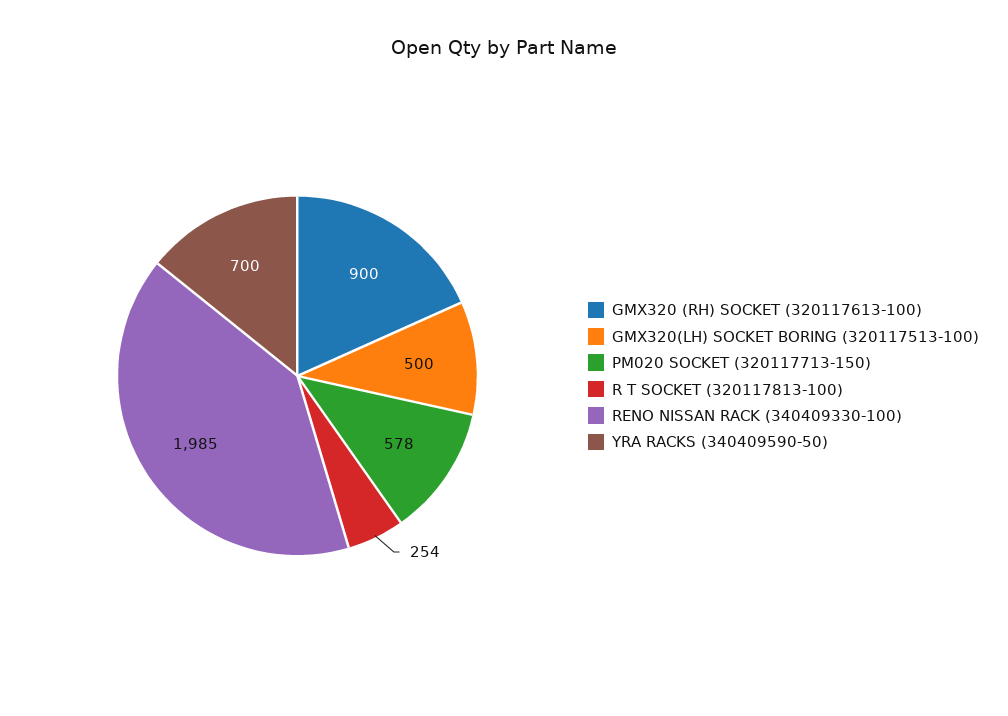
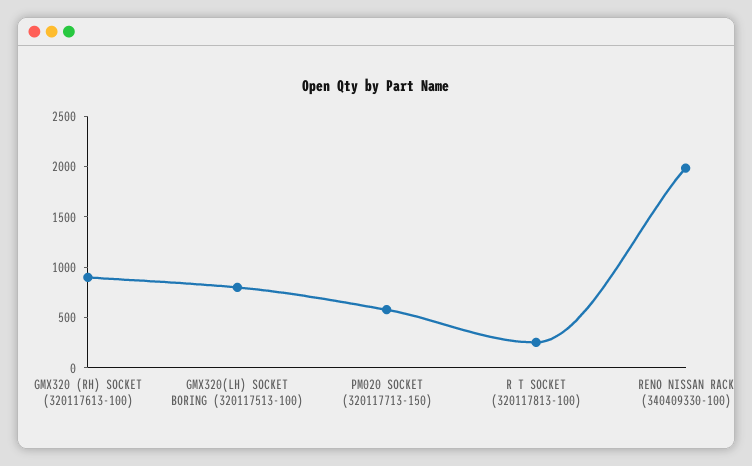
  {
    "GMX320 (RH) SOCKET (320117613-100)": 900,
-   "GMX320(LH) SOCKET BORING (320117513-100)": 500,
+   "GMX320(LH) SOCKET BORING (320117513-100)": 800,
    "PM020 SOCKET (320117713-150)": 578,
    "R T SOCKET (320117813-100)": 254,
-   "RENO NISSAN RACK (340409330-100)": 1985,
+   "RENO NISSAN RACK (340409330-100)": 1985
-   "YRA RACKS (340409590-50)": 700
  }

